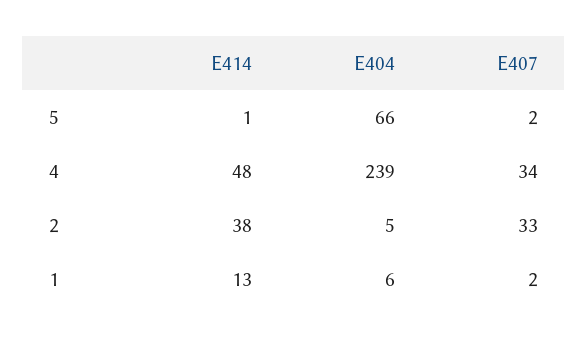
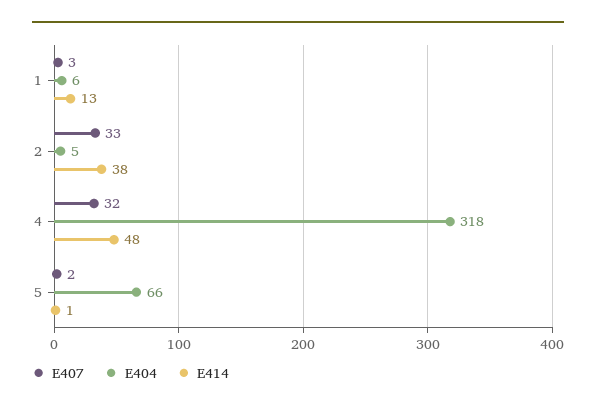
  {
    "E414": {
      "5": 1,
      "4": 48,
      "2": 38,
      "1": 13
    },
    "E404": {
      "5": 66,
-     "4": 239,
+     "4": 318,
      "2": 5,
      "1": 6
    },
    "E407": {
      "5": 2,
-     "4": 34,
+     "4": 32,
      "2": 33,
-     "1": 2
+     "1": 3
    }
  }

